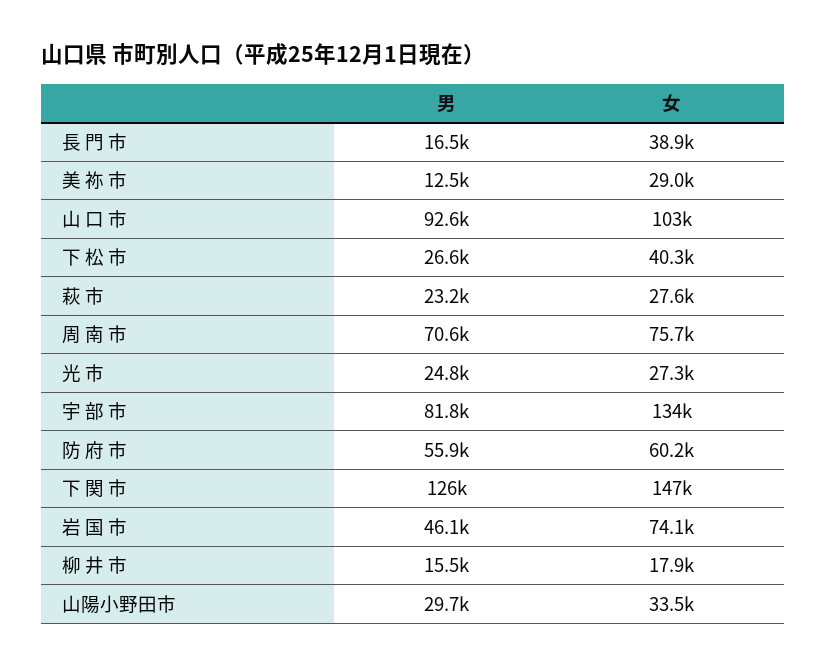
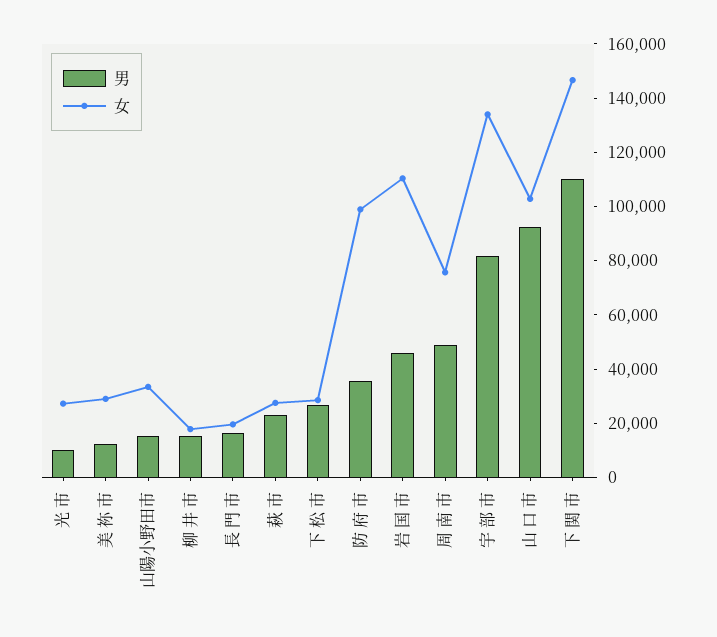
  {
    "男": {
      "長 門 市": 16500,
      "美 祢 市": 12500,
      "山 口 市": 92600,
      "下 松 市": 26600,
      "萩 市": 23200,
-     "周 南 市": 70600,
+     "周 南 市": 50000,
-     "光 市": 24800,
+     "光 市": 10000,
      "宇 部 市": 81800,
-     "防 府 市": 55900,
+     "防 府 市": 35000,
-     "下 関 市": 126000,
+     "下 関 市": 110000,
      "岩 国 市": 46100,
      "柳 井 市": 15500,
-     "山陽小野田市": 29700
+     "山陽小野田市": 15000
    },
    "女": {
-     "長 門 市": 38900,
+     "長 門 市": 20000,
      "美 祢 市": 29000,
      "山 口 市": 103000,
-     "下 松 市": 40300,
+     "下 松 市": 30000,
      "萩 市": 27600,
      "周 南 市": 75700,
      "光 市": 27300,
      "宇 部 市": 134000,
-     "防 府 市": 60200,
+     "防 府 市": 100000,
      "下 関 市": 147000,
-     "岩 国 市": 74100,
+     "岩 国 市": 110000,
      "柳 井 市": 17900,
      "山陽小野田市": 33500
    }
  }

